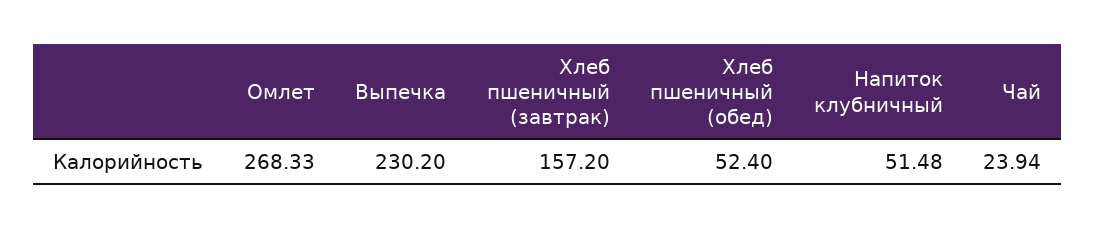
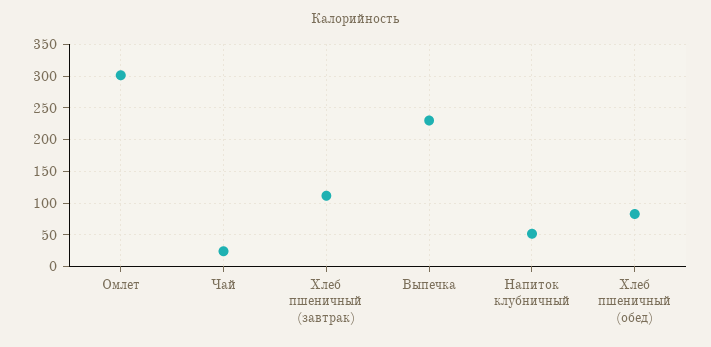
  {
-   "Омлет": 268.33,
+   "Омлет": 300,
    "Выпечка": 230.2,
-   "Хлеб пшеничный (завтрак)": 157.2,
+   "Хлеб пшеничный (завтрак)": 110,
-   "Хлеб пшеничный (обед)": 52.4,
+   "Хлеб пшеничный (обед)": 80,
    "Напиток клубничный": 51.48,
    "Чай": 23.94
  }

